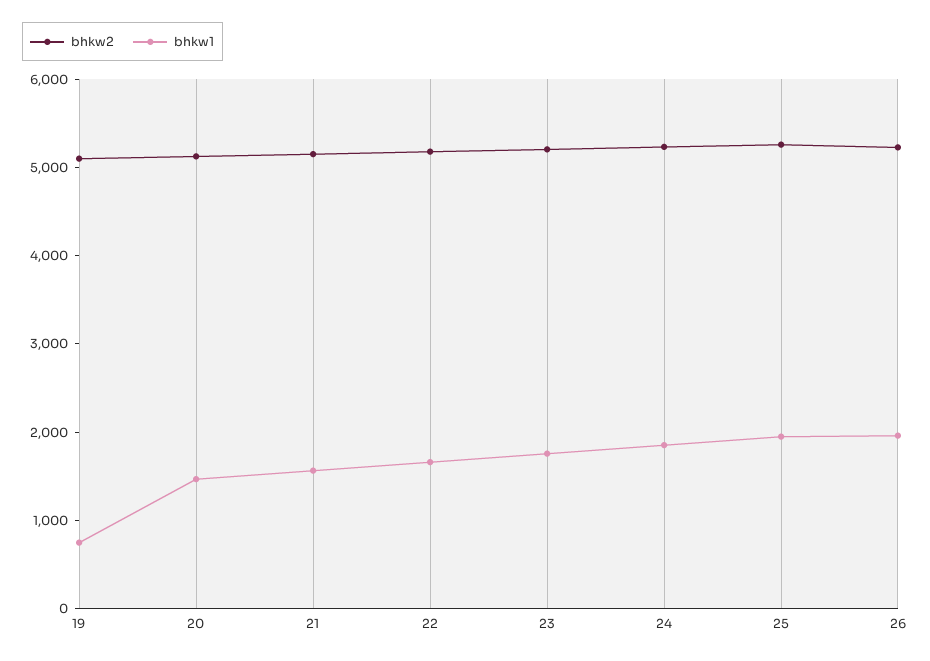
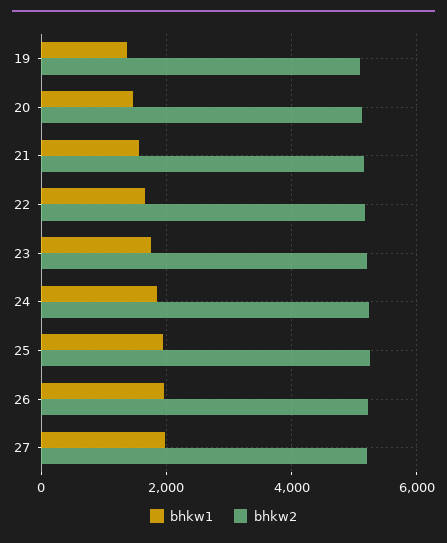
  {
    "bhkw2": {
      "19": 5200,
      "20": 5200,
      "21": 5200,
      "22": 5200,
      "23": 5200,
      "24": 5200,
      "25": 5200,
-     "26": 5200
+     "26": 5200,
+     "27": 5200
    },
    "bhkw1": {
-     "19": 800,
+     "19": 1400,
      "20": 1400,
      "21": 1600,
      "22": 1600,
      "23": 1800,
      "24": 1800,
      "25": 2000,
-     "26": 2000
+     "26": 2000,
+     "27": 2000
    }
  }

